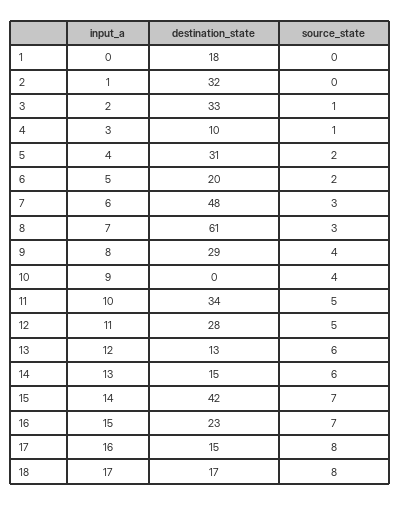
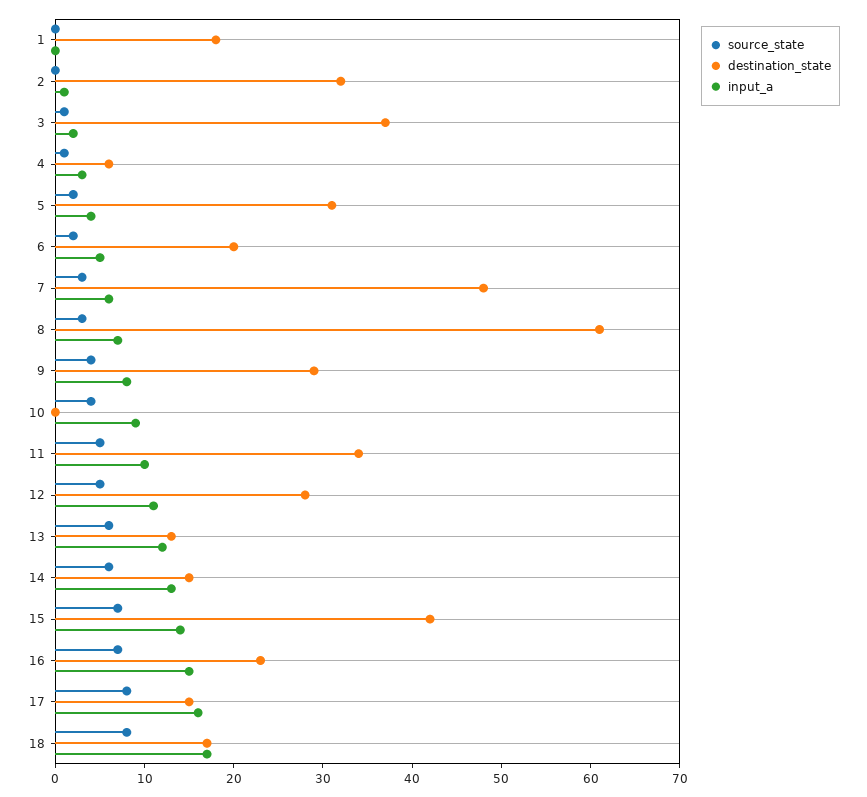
  {
    "input_a": {
      "1": 0,
      "2": 1,
      "3": 2,
      "4": 3,
      "5": 4,
      "6": 5,
      "7": 6,
      "8": 7,
      "9": 8,
      "10": 9,
      "11": 10,
      "12": 11,
      "13": 12,
      "14": 13,
      "15": 14,
      "16": 15,
      "17": 16,
      "18": 17
    },
    "destination_state": {
      "1": 18,
      "2": 32,
-     "3": 33,
+     "3": 37,
-     "4": 10,
+     "4": 6,
      "5": 31,
      "6": 20,
      "7": 48,
      "8": 61,
      "9": 29,
      "10": 0,
      "11": 34,
      "12": 28,
      "13": 13,
      "14": 15,
      "15": 42,
      "16": 23,
      "17": 15,
      "18": 17
    },
    "source_state": {
      "1": 0,
      "2": 0,
      "3": 1,
      "4": 1,
      "5": 2,
      "6": 2,
      "7": 3,
      "8": 3,
      "9": 4,
      "10": 4,
      "11": 5,
      "12": 5,
      "13": 6,
      "14": 6,
      "15": 7,
      "16": 7,
      "17": 8,
      "18": 8
    }
  }

